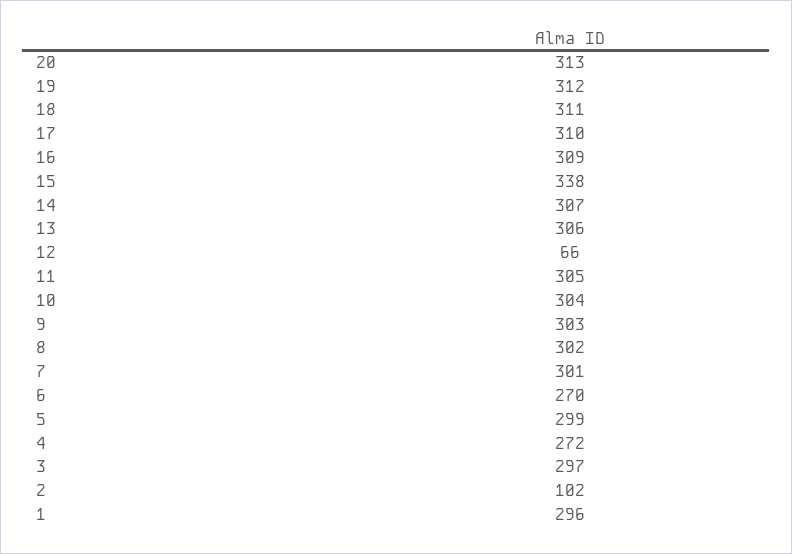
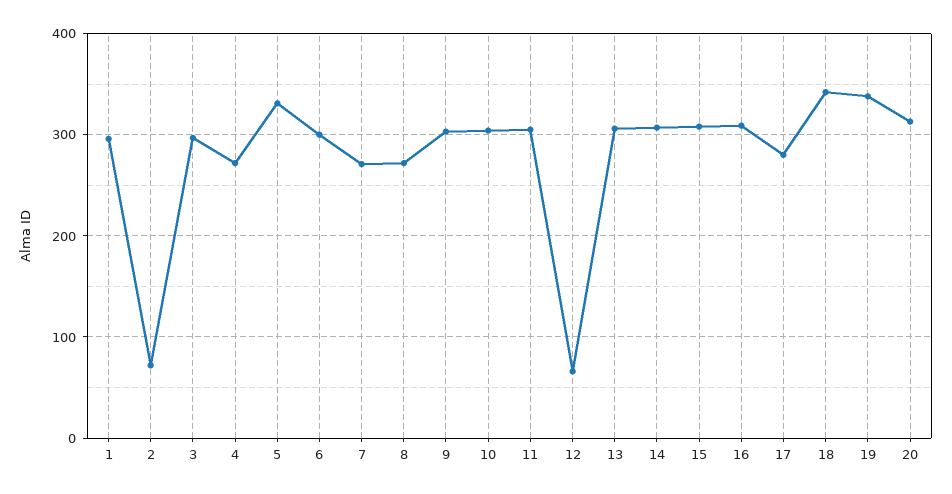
  {
    "20": 313,
-   "19": 312,
+   "19": 340,
-   "18": 311,
+   "18": 340,
-   "17": 310,
+   "17": 280,
    "16": 309,
-   "15": 338,
+   "15": 310,
    "14": 307,
    "13": 306,
    "12": 66,
    "11": 305,
    "10": 304,
    "9": 303,
-   "8": 302,
+   "8": 270,
-   "7": 301,
+   "7": 270,
-   "6": 270,
+   "6": 300,
-   "5": 299,
+   "5": 330,
    "4": 272,
    "3": 297,
-   "2": 102,
+   "2": 70,
    "1": 296
  }

